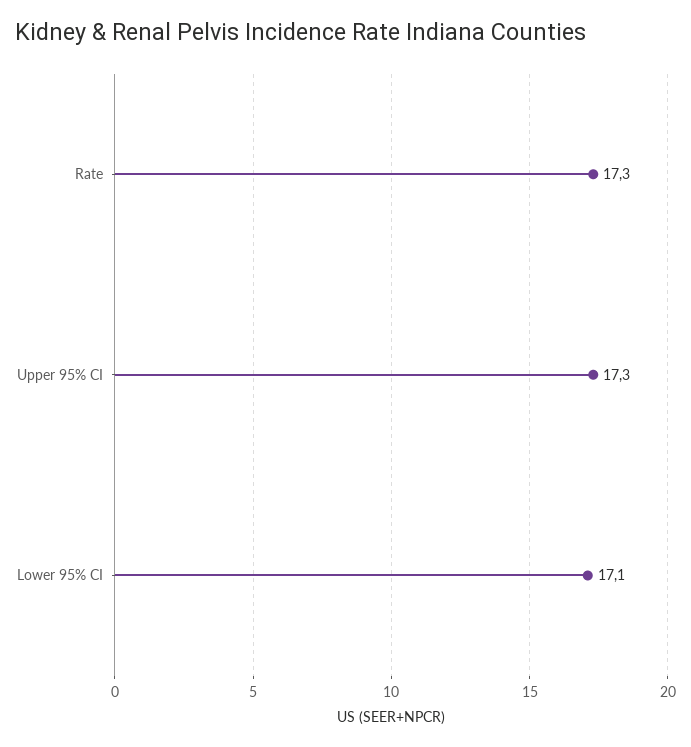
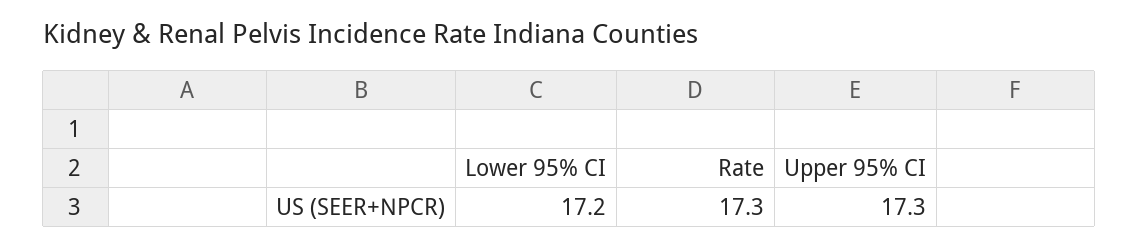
  {
    "Rate": 17.3,
    "Upper 95% CI": 17.3,
-   "Lower 95% CI": 17.1
+   "Lower 95% CI": 17.2
  }

